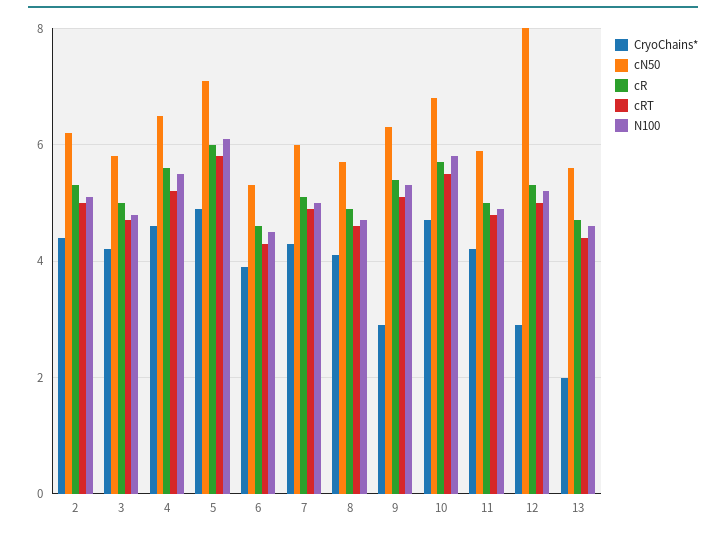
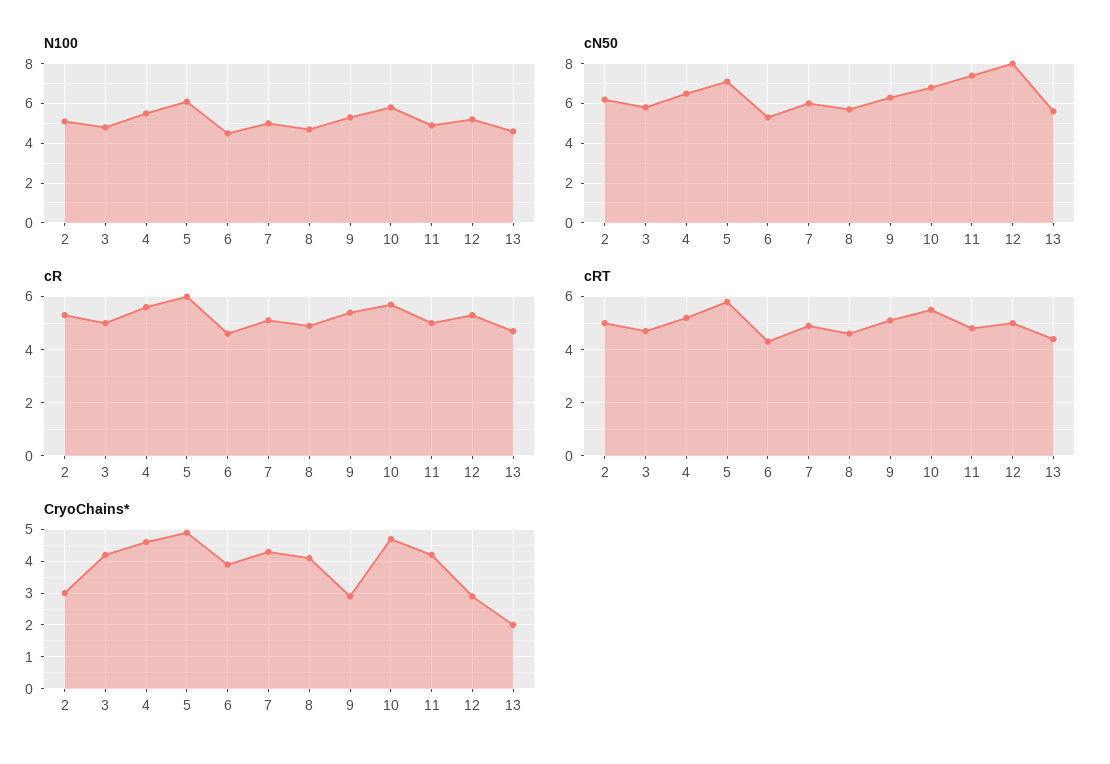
  {
    "CryoChains*": {
-     "2": 4.5,
+     "2": 3,
      "3": 4,
      "4": 4.5,
      "5": 5,
      "6": 4,
      "7": 4.5,
      "8": 4,
      "9": 3,
      "10": 4.5,
      "11": 4,
      "12": 3,
      "13": 2
    },
    "cN50": {
      "2": 6,
      "3": 6,
      "4": 6.5,
      "5": 7,
      "6": 5.5,
      "7": 6,
      "8": 5.5,
      "9": 6.5,
      "10": 7,
-     "11": 6,
+     "11": 7.5,
      "12": 8,
      "13": 5.5
    },
    "cR": {
      "2": 5.5,
      "3": 5,
      "4": 5.5,
      "5": 6,
      "6": 4.5,
      "7": 5,
      "8": 5,
      "9": 5.5,
      "10": 5.5,
      "11": 5,
      "12": 5.5,
      "13": 4.5
    },
    "cRT": {
      "2": 5,
      "3": 4.5,
      "4": 5,
      "5": 6,
      "6": 4.5,
      "7": 5,
      "8": 4.5,
      "9": 5,
      "10": 5.5,
      "11": 5,
      "12": 5,
      "13": 4.5
    },
    "N100": {
      "2": 5,
      "3": 5,
      "4": 5.5,
      "5": 6,
      "6": 4.5,
      "7": 5,
      "8": 4.5,
      "9": 5.5,
      "10": 6,
      "11": 5,
      "12": 5,
      "13": 4.5
    }
  }

